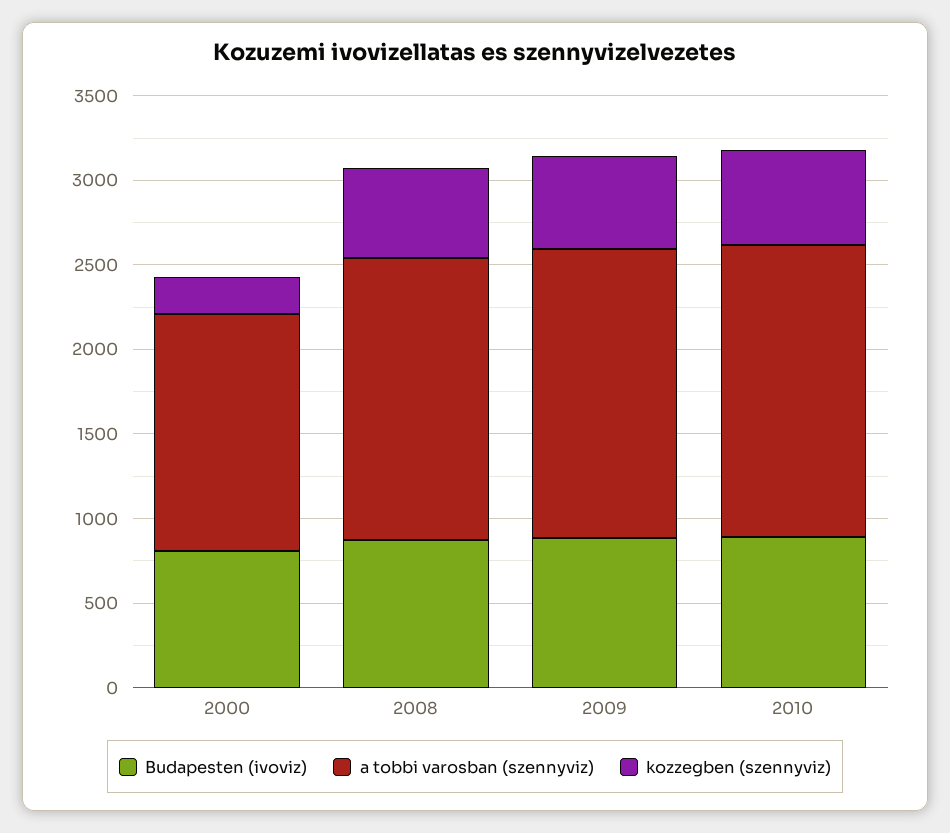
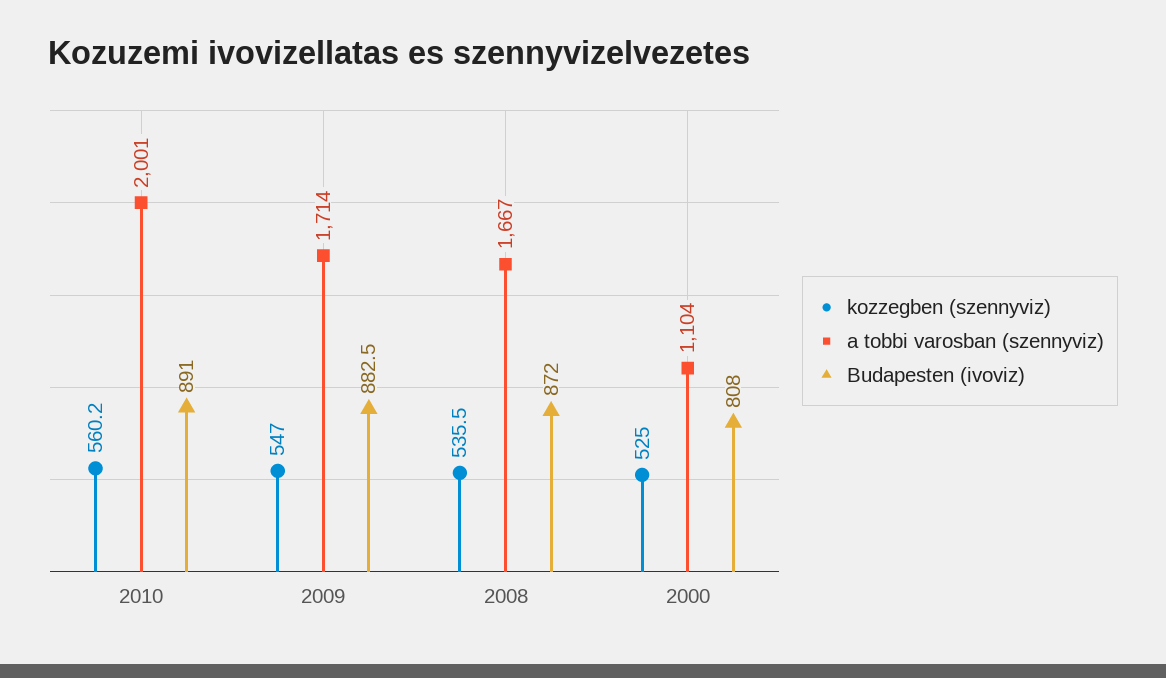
  {
    "Budapesten (ivoviz)": {
      "2000": 808,
      "2008": 872,
      "2009": 882.5,
      "2010": 891
    },
    "a tobbi varosban (szennyviz)": {
-     "2000": 1400,
+     "2000": 1104,
      "2008": 1667,
      "2009": 1714,
-     "2010": 1700
+     "2010": 2001
    },
    "kozzegben (szennyviz)": {
-     "2000": 200,
+     "2000": 525,
      "2008": 535.5,
      "2009": 547,
      "2010": 560.2
    }
  }

